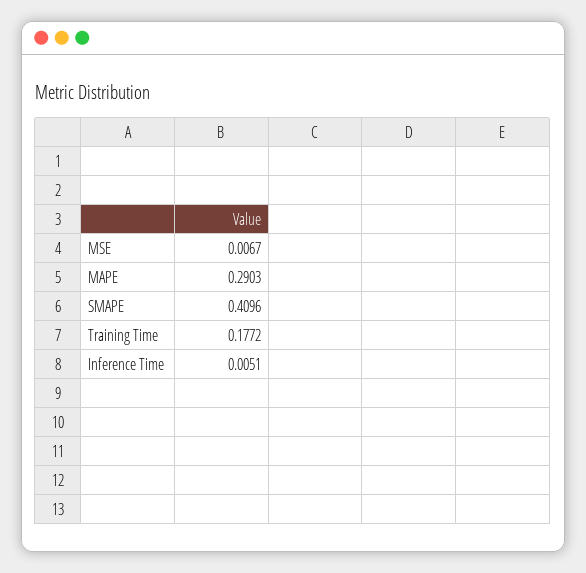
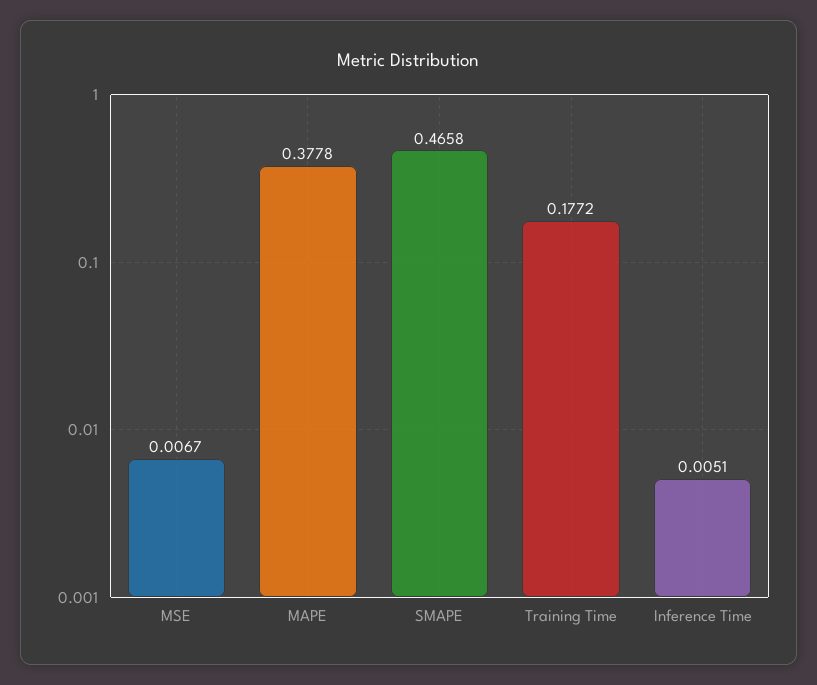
  {
    "MSE": 0.0067,
-   "MAPE": 0.2903,
+   "MAPE": 0.3778,
-   "SMAPE": 0.4096,
+   "SMAPE": 0.4658,
    "Training Time": 0.1772,
    "Inference Time": 0.0051
  }

